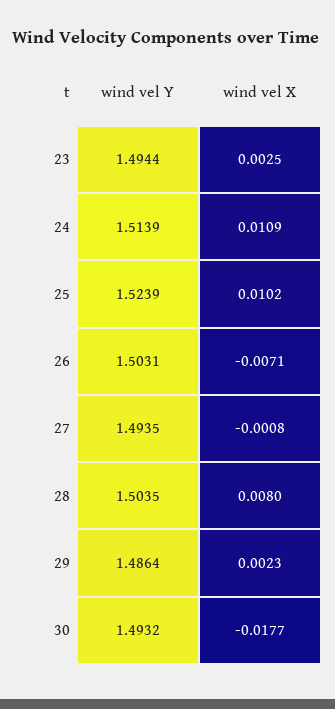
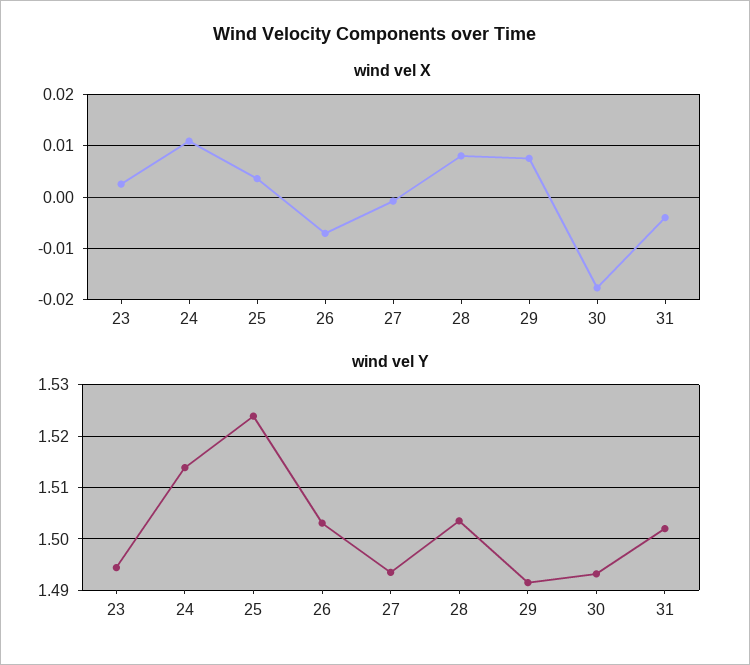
  {
    "wind vel Y": {
      "23": 1.4944,
      "24": 1.5139,
      "25": 1.5239,
      "26": 1.5031,
      "27": 1.4935,
      "28": 1.5035,
-     "29": 1.4864,
+     "29": 1.492,
-     "30": 1.4932
+     "30": 1.4932,
+     "31": 1.502
    },
    "wind vel X": {
      "23": 0.0025,
      "24": 0.0109,
-     "25": 0.0102,
+     "25": 0.004,
      "26": -0.0071,
      "27": -0.0008,
      "28": 0.008,
-     "29": 0.0023,
+     "29": 0.008,
-     "30": -0.0177
+     "30": -0.0177,
+     "31": -0.004
    }
  }

